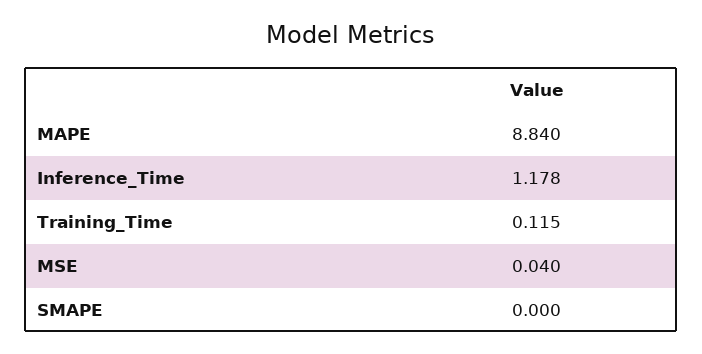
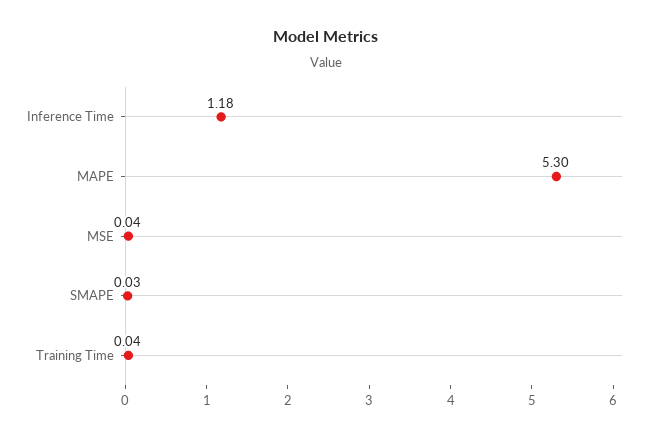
  {
-   "MAPE": 8.84,
+   "MAPE": 5.3,
    "Inference_Time": 1.178,
-   "Training_Time": 0.115,
+   "Training_Time": 0.04,
    "MSE": 0.04,
-   "SMAPE": 0
+   "SMAPE": 0.03
  }

